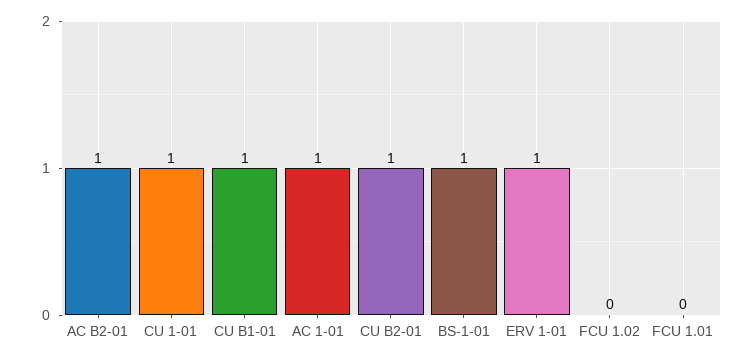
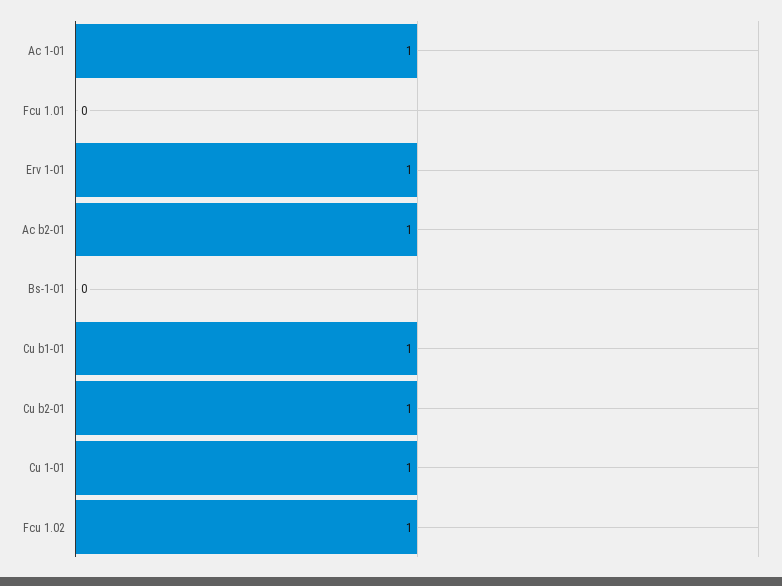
  {
    "AC B2-01": 1,
    "CU 1-01": 1,
    "CU B1-01": 1,
    "AC 1-01": 1,
    "CU B2-01": 1,
-   "BS-1-01": 1,
+   "BS-1-01": 0,
    "ERV 1-01": 1,
-   "FCU 1.02": 0,
+   "FCU 1.02": 1,
    "FCU 1.01": 0
  }

